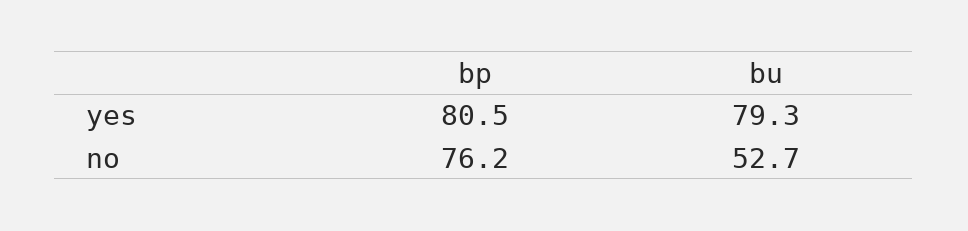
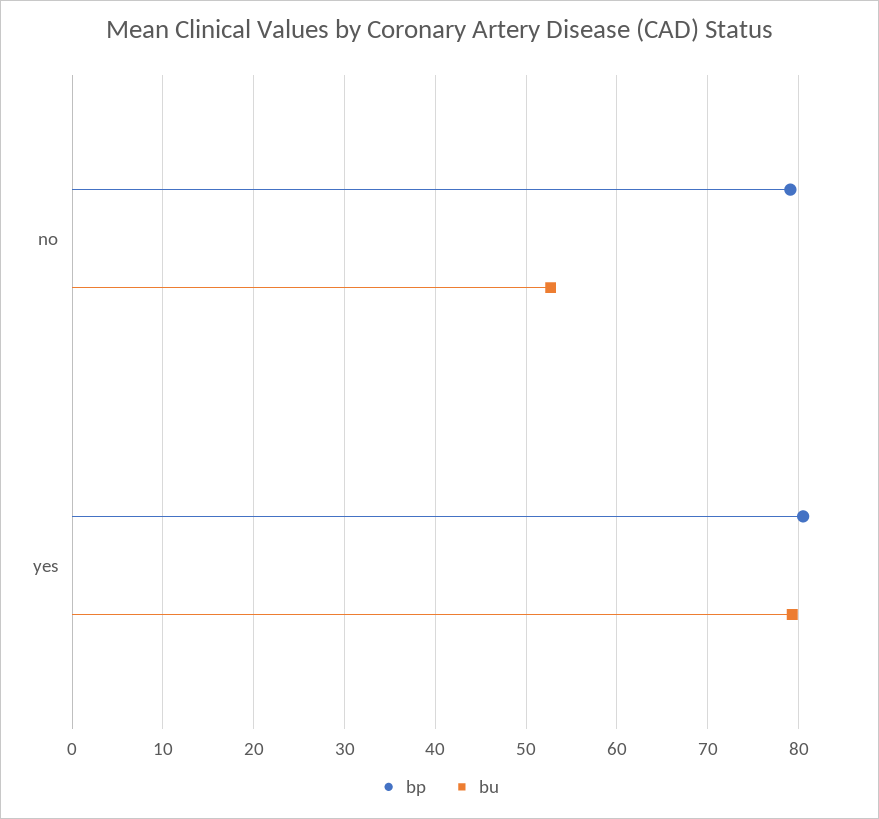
  {
    "bp": {
      "yes": 80.5,
-     "no": 76.2
+     "no": 79
    },
    "bu": {
      "yes": 79.3,
      "no": 52.7
    }
  }

